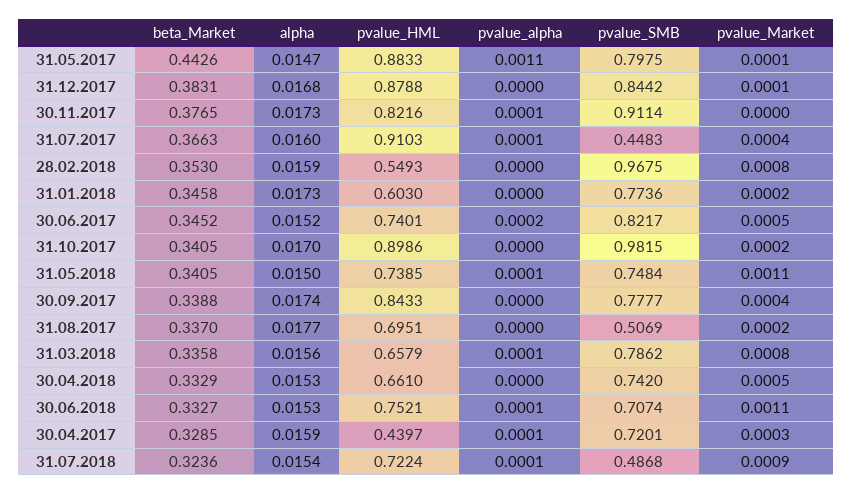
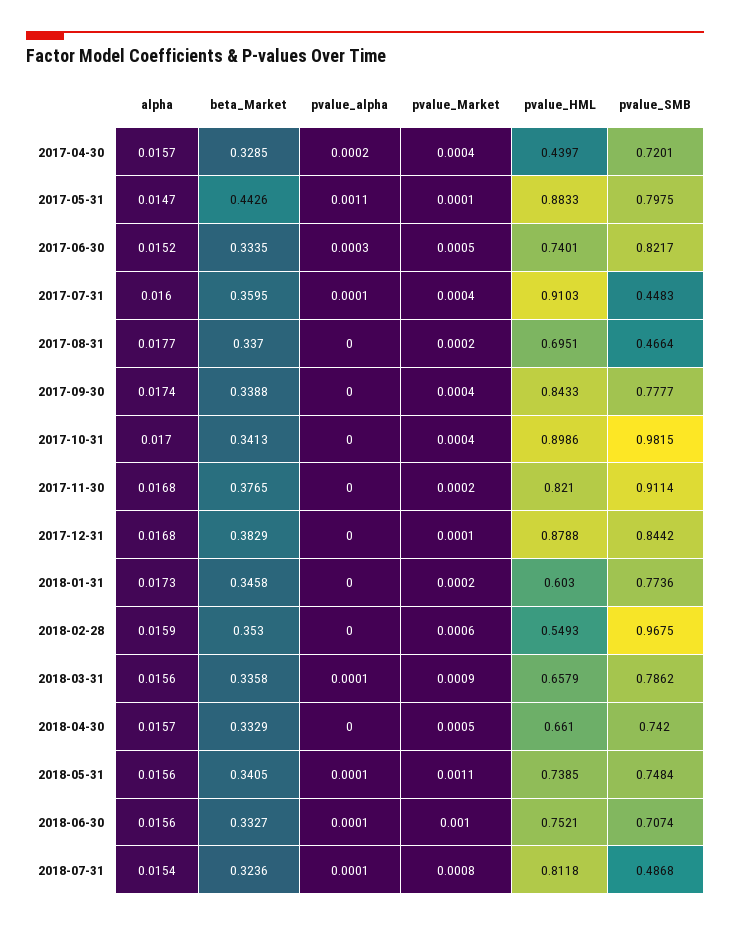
  {
    "beta_Market": {
      "31.05.2017": 0.4426,
-     "31.12.2017": 0.3831,
+     "31.12.2017": 0.3829,
      "30.11.2017": 0.3765,
-     "31.07.2017": 0.3663,
+     "31.07.2017": 0.3595,
      "28.02.2018": 0.353,
      "31.01.2018": 0.3458,
-     "30.06.2017": 0.3452,
+     "30.06.2017": 0.3335,
-     "31.10.2017": 0.3405,
+     "31.10.2017": 0.3413,
      "31.05.2018": 0.3405,
      "30.09.2017": 0.3388,
      "31.08.2017": 0.337,
      "31.03.2018": 0.3358,
      "30.04.2018": 0.3329,
      "30.06.2018": 0.3327,
      "30.04.2017": 0.3285,
      "31.07.2018": 0.3236
    },
    "alpha": {
      "31.05.2017": 0.0147,
      "31.12.2017": 0.0168,
-     "30.11.2017": 0.0173,
+     "30.11.2017": 0.0168,
      "31.07.2017": 0.016,
      "28.02.2018": 0.0159,
      "31.01.2018": 0.0173,
      "30.06.2017": 0.0152,
      "31.10.2017": 0.017,
-     "31.05.2018": 0.015,
+     "31.05.2018": 0.0156,
      "30.09.2017": 0.0174,
      "31.08.2017": 0.0177,
      "31.03.2018": 0.0156,
-     "30.04.2018": 0.0153,
+     "30.04.2018": 0.0157,
-     "30.06.2018": 0.0153,
+     "30.06.2018": 0.0156,
-     "30.04.2017": 0.0159,
+     "30.04.2017": 0.0157,
      "31.07.2018": 0.0154
    },
    "pvalue_HML": {
      "31.05.2017": 0.8833,
      "31.12.2017": 0.8788,
-     "30.11.2017": 0.8216,
+     "30.11.2017": 0.821,
      "31.07.2017": 0.9103,
      "28.02.2018": 0.5493,
      "31.01.2018": 0.603,
      "30.06.2017": 0.7401,
      "31.10.2017": 0.8986,
      "31.05.2018": 0.7385,
      "30.09.2017": 0.8433,
      "31.08.2017": 0.6951,
      "31.03.2018": 0.6579,
      "30.04.2018": 0.661,
      "30.06.2018": 0.7521,
      "30.04.2017": 0.4397,
-     "31.07.2018": 0.7224
+     "31.07.2018": 0.8118
    },
    "pvalue_alpha": {
      "31.05.2017": 0.0011,
      "31.12.2017": 0,
-     "30.11.2017": 0.0001,
+     "30.11.2017": 0,
      "31.07.2017": 0.0001,
      "28.02.2018": 0,
      "31.01.2018": 0,
-     "30.06.2017": 0.0002,
+     "30.06.2017": 0.0003,
      "31.10.2017": 0,
      "31.05.2018": 0.0001,
      "30.09.2017": 0,
      "31.08.2017": 0,
      "31.03.2018": 0.0001,
      "30.04.2018": 0,
      "30.06.2018": 0.0001,
-     "30.04.2017": 0.0001,
+     "30.04.2017": 0.0002,
      "31.07.2018": 0.0001
    },
    "pvalue_SMB": {
      "31.05.2017": 0.7975,
      "31.12.2017": 0.8442,
      "30.11.2017": 0.9114,
      "31.07.2017": 0.4483,
      "28.02.2018": 0.9675,
      "31.01.2018": 0.7736,
      "30.06.2017": 0.8217,
      "31.10.2017": 0.9815,
      "31.05.2018": 0.7484,
      "30.09.2017": 0.7777,
-     "31.08.2017": 0.5069,
+     "31.08.2017": 0.4664,
      "31.03.2018": 0.7862,
      "30.04.2018": 0.742,
      "30.06.2018": 0.7074,
      "30.04.2017": 0.7201,
      "31.07.2018": 0.4868
    },
    "pvalue_Market": {
      "31.05.2017": 0.0001,
      "31.12.2017": 0.0001,
-     "30.11.2017": 0,
+     "30.11.2017": 0.0002,
      "31.07.2017": 0.0004,
-     "28.02.2018": 0.0008,
+     "28.02.2018": 0.0006,
      "31.01.2018": 0.0002,
      "30.06.2017": 0.0005,
-     "31.10.2017": 0.0002,
+     "31.10.2017": 0.0004,
      "31.05.2018": 0.0011,
      "30.09.2017": 0.0004,
      "31.08.2017": 0.0002,
-     "31.03.2018": 0.0008,
+     "31.03.2018": 0.0009,
      "30.04.2018": 0.0005,
-     "30.06.2018": 0.0011,
+     "30.06.2018": 0.001,
-     "30.04.2017": 0.0003,
+     "30.04.2017": 0.0004,
-     "31.07.2018": 0.0009
+     "31.07.2018": 0.0008
    }
  }

